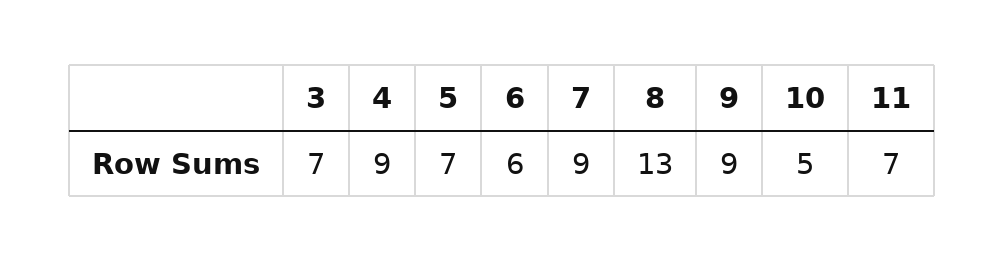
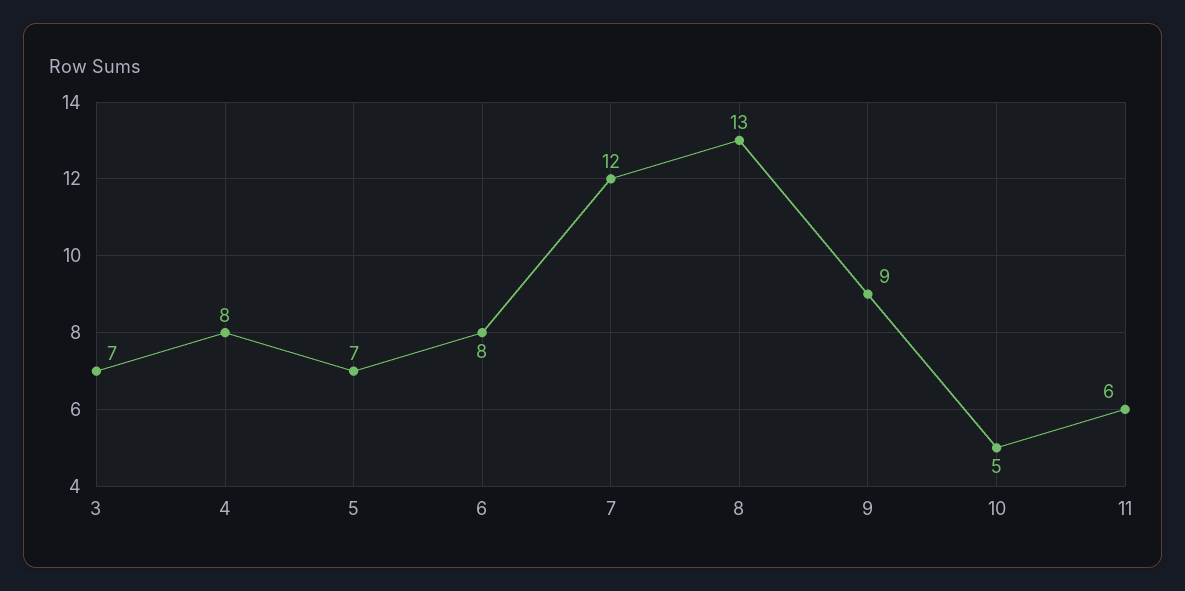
  {
    "3": 7,
-   "4": 9,
+   "4": 8,
    "5": 7,
-   "6": 6,
+   "6": 8,
-   "7": 9,
+   "7": 12,
    "8": 13,
    "9": 9,
    "10": 5,
-   "11": 7
+   "11": 6
  }

